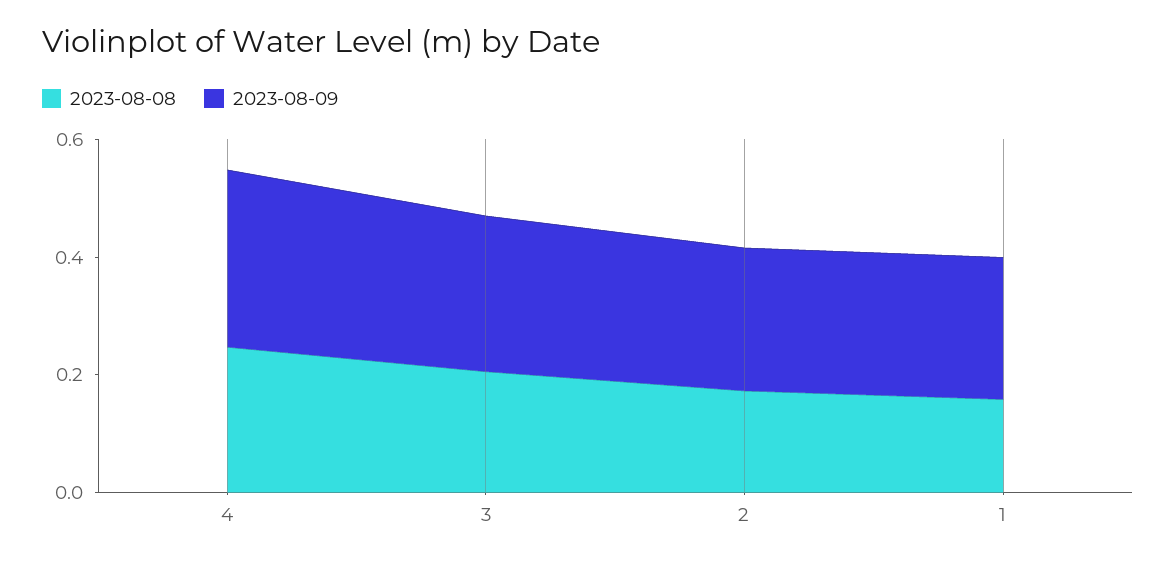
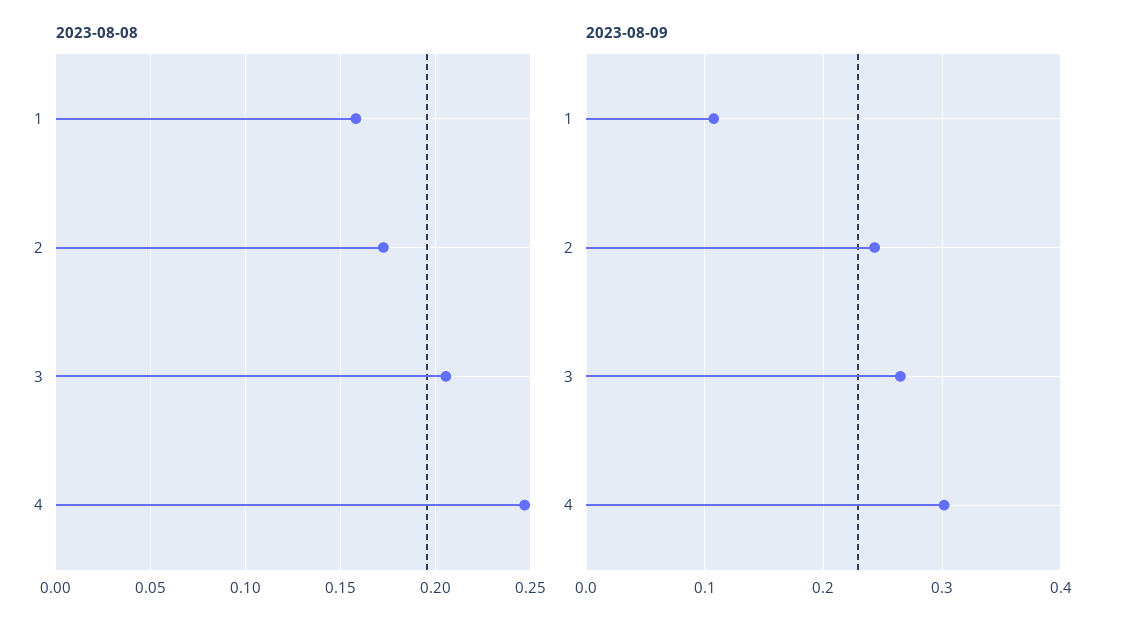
  {
    "2023-08-08": {
      "4": 0.245,
      "3": 0.205,
      "2": 0.175,
      "1": 0.16
    },
    "2023-08-09": {
      "4": 0.3,
      "3": 0.26,
      "2": 0.24,
-     "1": 0.25
+     "1": 0.11
    }
  }

